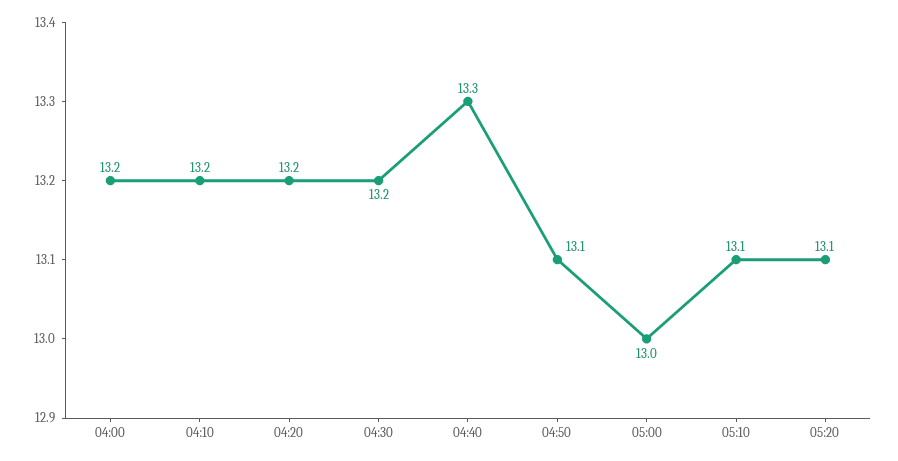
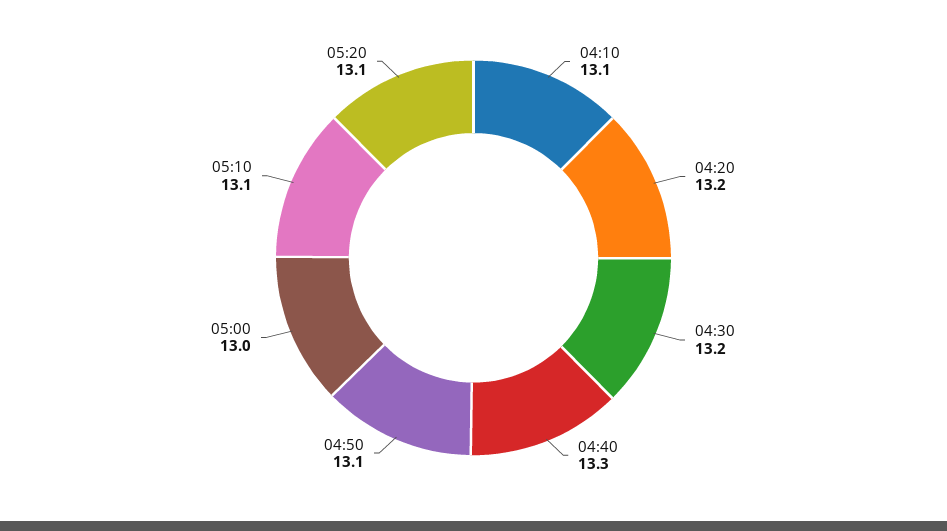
  {
-   "04:00": 13.2,
-   "04:10": 13.2,
+   "04:10": 13.1,
    "04:20": 13.2,
    "04:30": 13.2,
    "04:40": 13.3,
    "04:50": 13.1,
    "05:00": 13,
    "05:10": 13.1,
    "05:20": 13.1
  }

